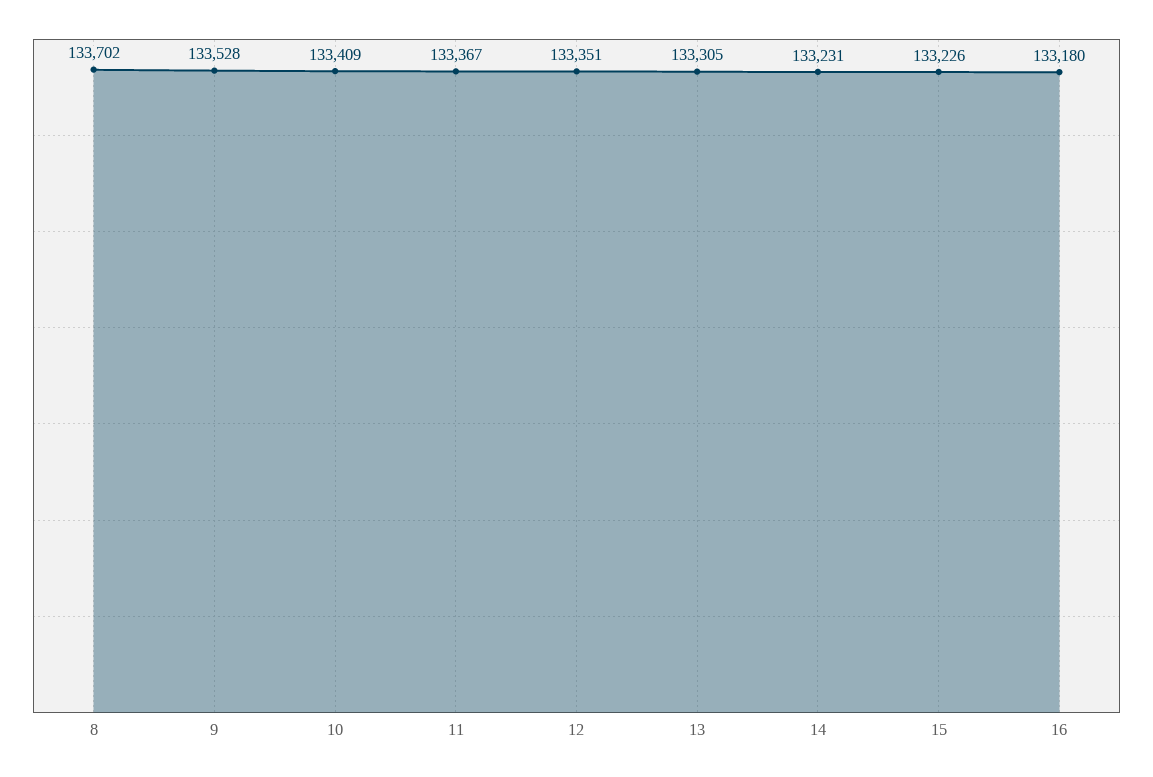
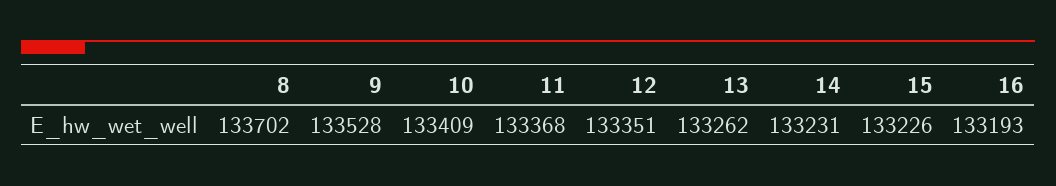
  {
    "8": 133702,
    "9": 133528,
    "10": 133409,
-   "11": 133367,
+   "11": 133368,
    "12": 133351,
-   "13": 133305,
+   "13": 133262,
    "14": 133231,
    "15": 133226,
-   "16": 133180
+   "16": 133193
  }

